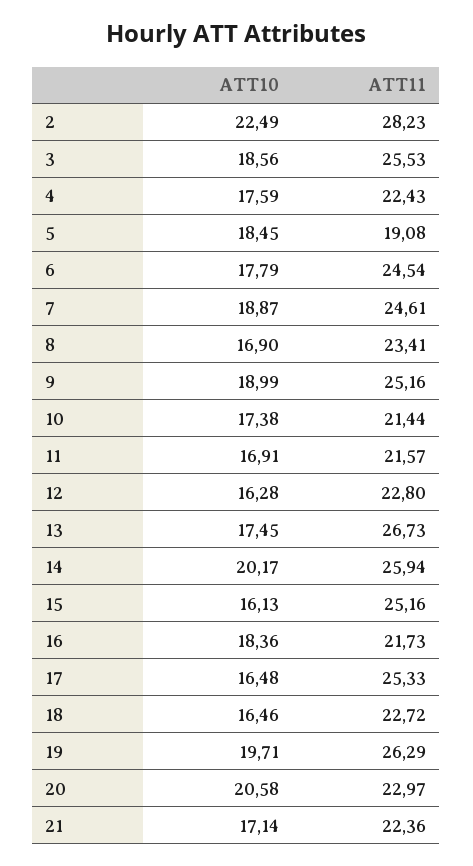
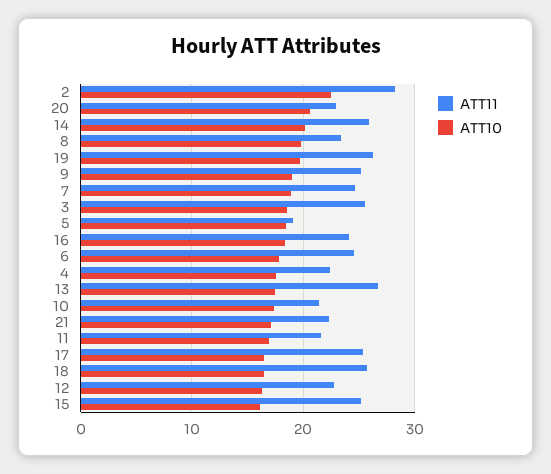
  {
    "ATT10": {
      "2": 22.49,
      "3": 18.56,
      "4": 17.59,
      "5": 18.45,
      "6": 17.79,
      "7": 18.87,
-     "8": 16.9,
+     "8": 20,
      "9": 18.99,
      "10": 17.38,
      "11": 16.91,
      "12": 16.28,
      "13": 17.45,
      "14": 20.17,
      "15": 16.13,
      "16": 18.36,
      "17": 16.48,
      "18": 16.46,
      "19": 19.71,
      "20": 20.58,
      "21": 17.14
    },
    "ATT11": {
      "2": 28.23,
      "3": 25.53,
      "4": 22.43,
      "5": 19.08,
      "6": 24.54,
      "7": 24.61,
      "8": 23.41,
      "9": 25.16,
      "10": 21.44,
      "11": 21.57,
      "12": 22.8,
      "13": 26.73,
      "14": 25.94,
      "15": 25.16,
-     "16": 21.73,
+     "16": 24,
      "17": 25.33,
-     "18": 22.72,
+     "18": 26,
      "19": 26.29,
      "20": 22.97,
      "21": 22.36
    }
  }

